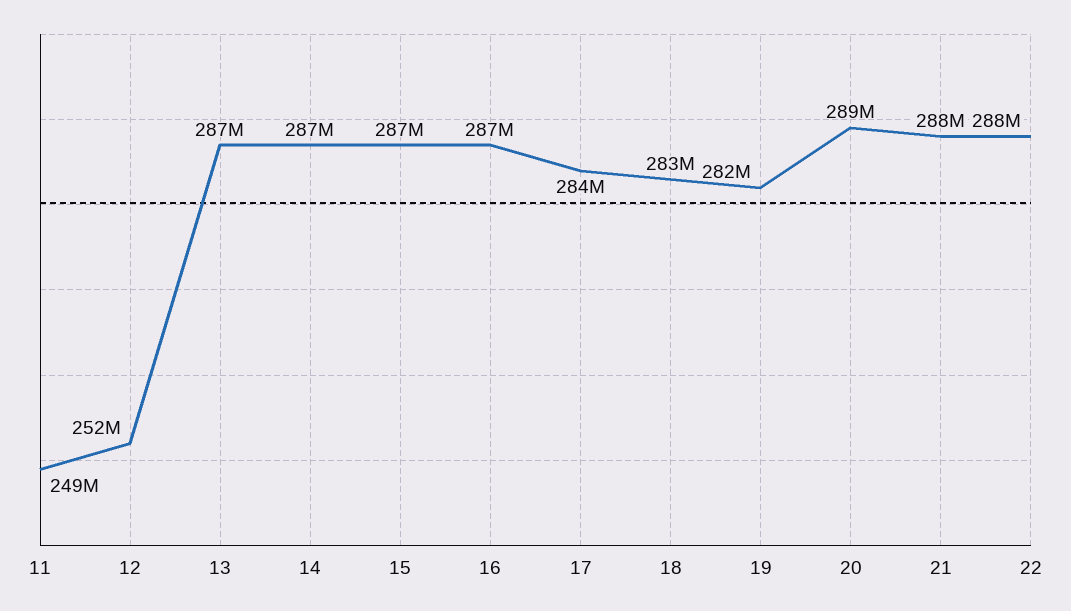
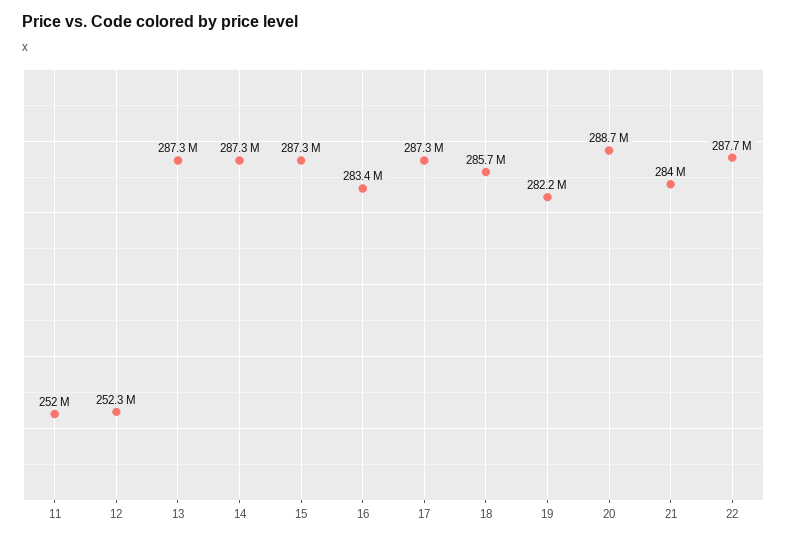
  {
-   "11": 249000000,
+   "11": 252000000,
    "12": 252300000,
    "13": 287300000,
    "14": 287300000,
    "15": 287300000,
-   "16": 287000000,
+   "16": 283400000,
-   "17": 284000000,
+   "17": 287300000,
-   "18": 283000000,
+   "18": 285700000,
    "19": 282200000,
    "20": 288700000,
-   "21": 288000000,
+   "21": 284000000,
    "22": 287700000
  }

